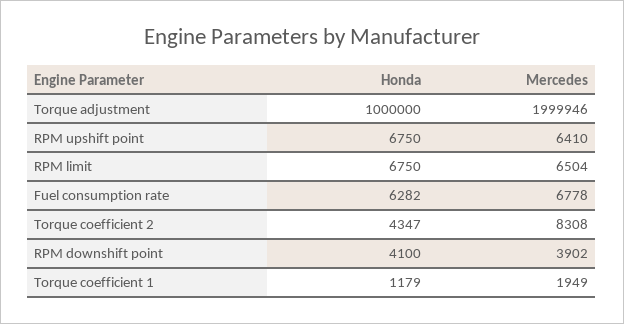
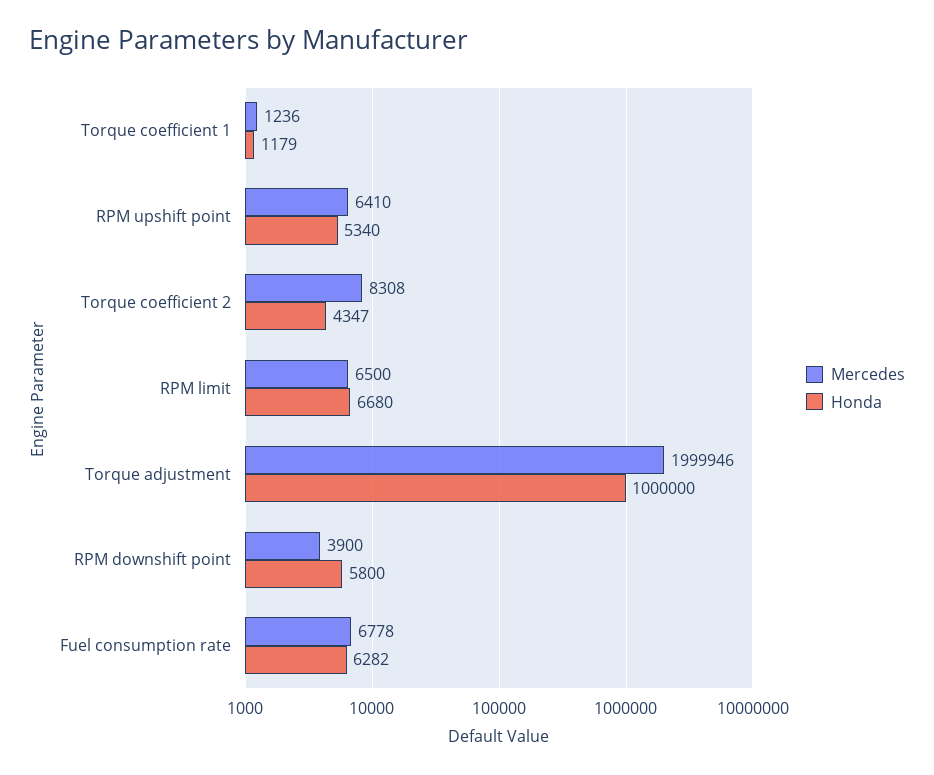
  {
    "Honda": {
      "Torque adjustment": 1000000,
-     "RPM upshift point": 6750,
+     "RPM upshift point": 5340,
-     "RPM limit": 6750,
+     "RPM limit": 6680,
      "Fuel consumption rate": 6282,
      "Torque coefficient 2": 4347,
-     "RPM downshift point": 4100,
+     "RPM downshift point": 5800,
      "Torque coefficient 1": 1179
    },
    "Mercedes": {
      "Torque adjustment": 1999946,
      "RPM upshift point": 6410,
-     "RPM limit": 6504,
+     "RPM limit": 6500,
      "Fuel consumption rate": 6778,
      "Torque coefficient 2": 8308,
-     "RPM downshift point": 3902,
+     "RPM downshift point": 3900,
-     "Torque coefficient 1": 1949
+     "Torque coefficient 1": 1236
    }
  }

